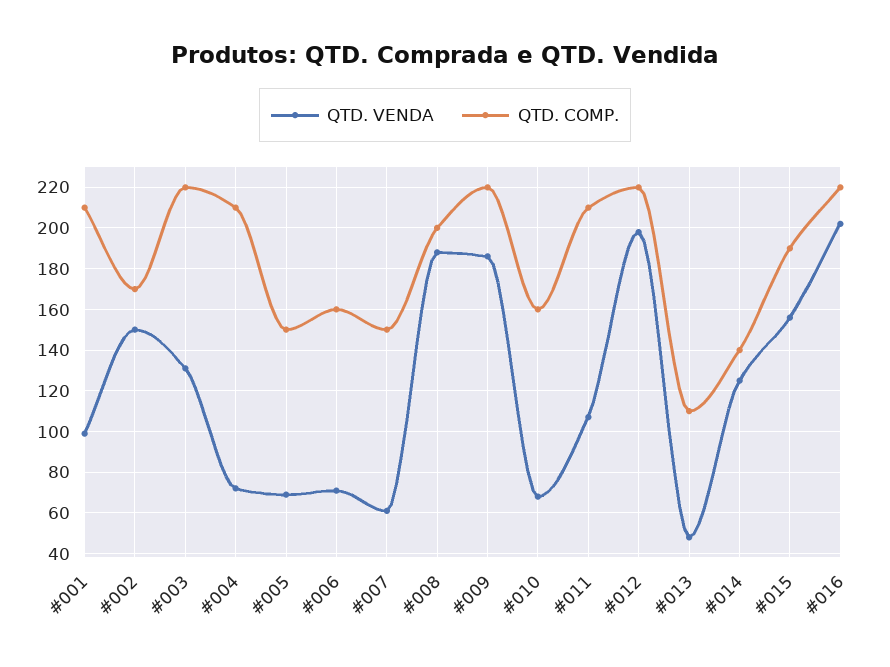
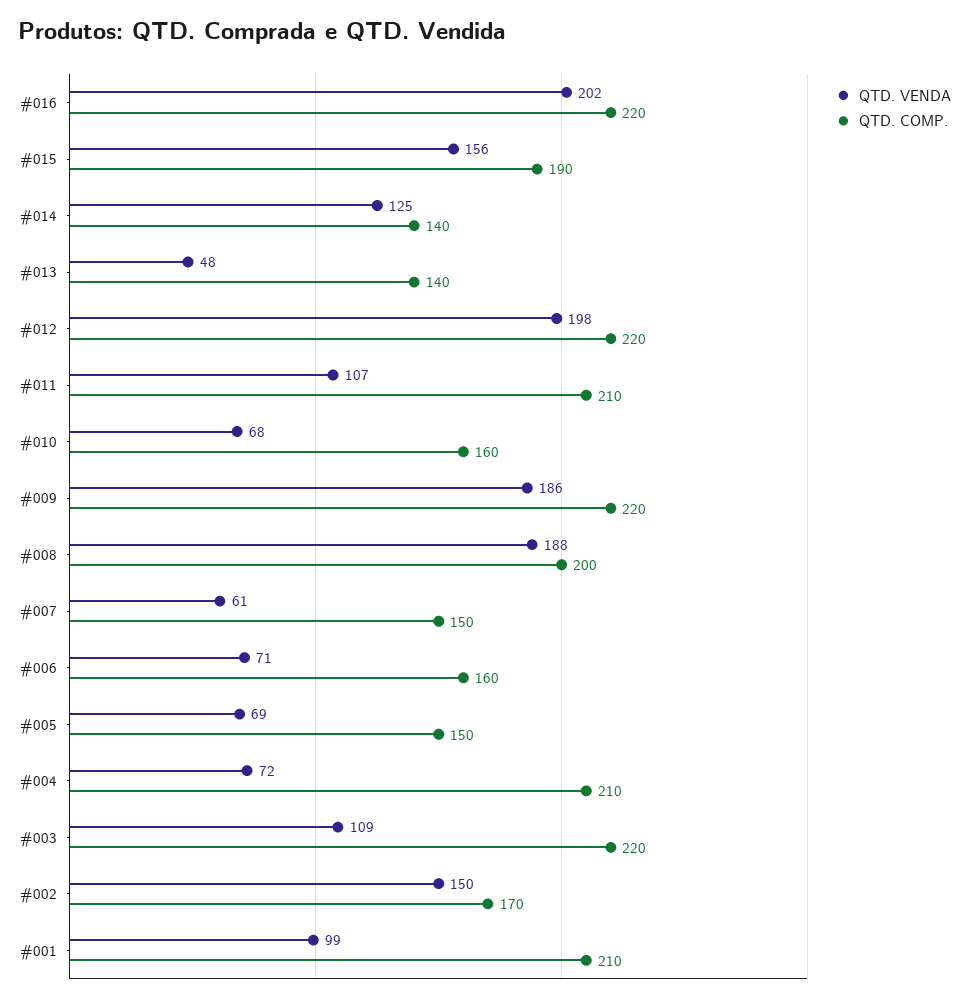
  {
    "QTD. VENDA": {
      "#001": 99,
      "#002": 150,
-     "#003": 130,
+     "#003": 109,
      "#004": 72,
      "#005": 69,
      "#006": 71,
      "#007": 61,
      "#008": 188,
      "#009": 186,
      "#010": 68,
      "#011": 107,
      "#012": 198,
      "#013": 48,
      "#014": 125,
      "#015": 156,
      "#016": 202
    },
    "QTD. COMP.": {
      "#001": 210,
      "#002": 170,
      "#003": 220,
      "#004": 210,
      "#005": 150,
      "#006": 160,
      "#007": 150,
      "#008": 200,
      "#009": 220,
      "#010": 160,
      "#011": 210,
      "#012": 220,
-     "#013": 110,
+     "#013": 140,
      "#014": 140,
      "#015": 190,
      "#016": 220
    }
  }

